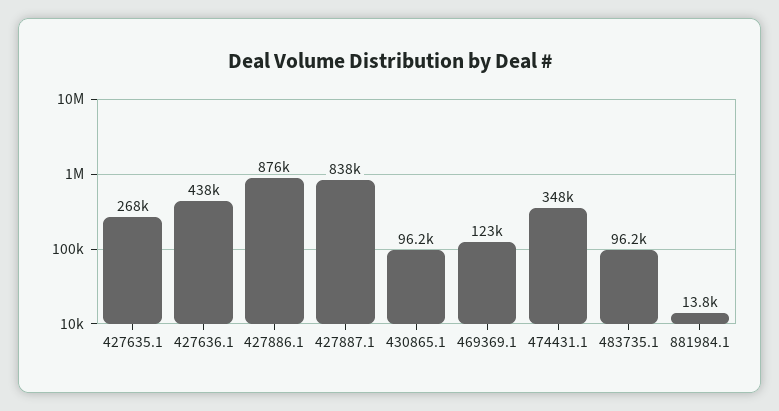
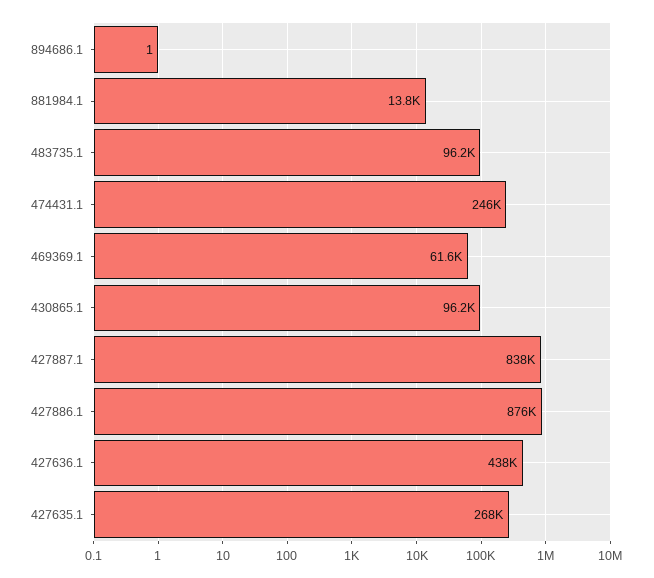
  {
    "427635.1": 268000,
    "427636.1": 438000,
    "427886.1": 876000,
    "427887.1": 838000,
    "430865.1": 96200,
-   "469369.1": 123000,
+   "469369.1": 61600,
-   "474431.1": 348000,
+   "474431.1": 246000,
    "483735.1": 96200,
-   "881984.1": 13800
+   "881984.1": 13800,
+   "894686.1": 1
  }

